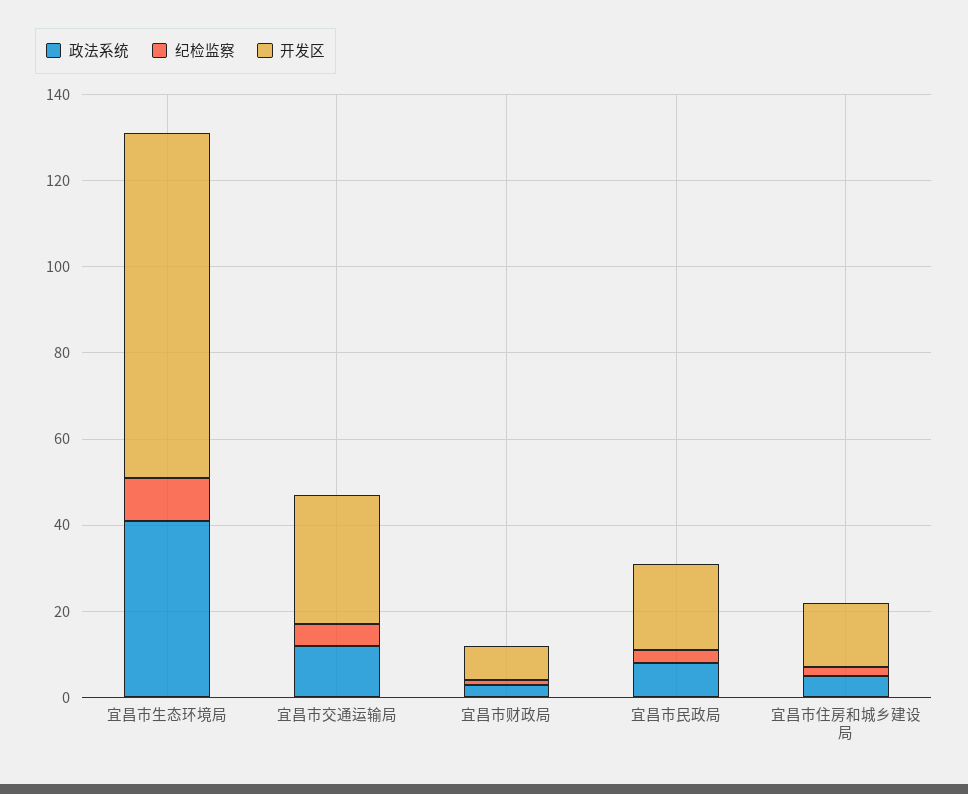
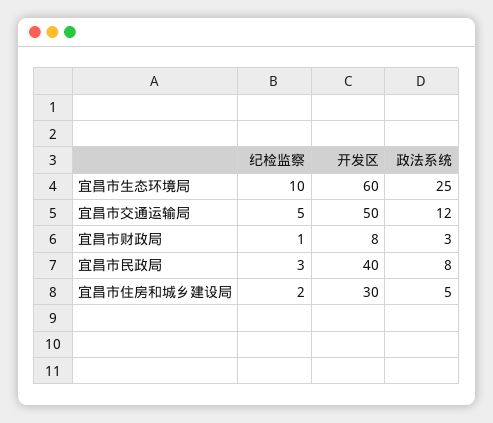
  {
    "政法系统": {
-     "宜昌市生态环境局": 40,
+     "宜昌市生态环境局": 25,
      "宜昌市交通运输局": 12,
      "宜昌市财政局": 3,
      "宜昌市民政局": 8,
      "宜昌市住房和城乡建设局": 5
    },
    "纪检监察": {
      "宜昌市生态环境局": 10,
      "宜昌市交通运输局": 5,
      "宜昌市财政局": 1,
      "宜昌市民政局": 3,
      "宜昌市住房和城乡建设局": 2
    },
    "开发区": {
-     "宜昌市生态环境局": 80,
+     "宜昌市生态环境局": 60,
-     "宜昌市交通运输局": 30,
+     "宜昌市交通运输局": 50,
      "宜昌市财政局": 8,
-     "宜昌市民政局": 20,
+     "宜昌市民政局": 40,
-     "宜昌市住房和城乡建设局": 15
+     "宜昌市住房和城乡建设局": 30
    }
  }

